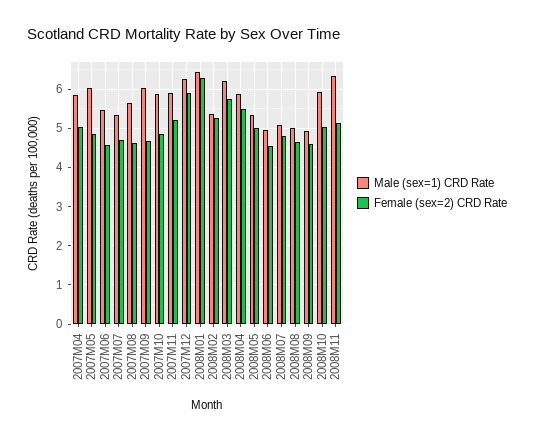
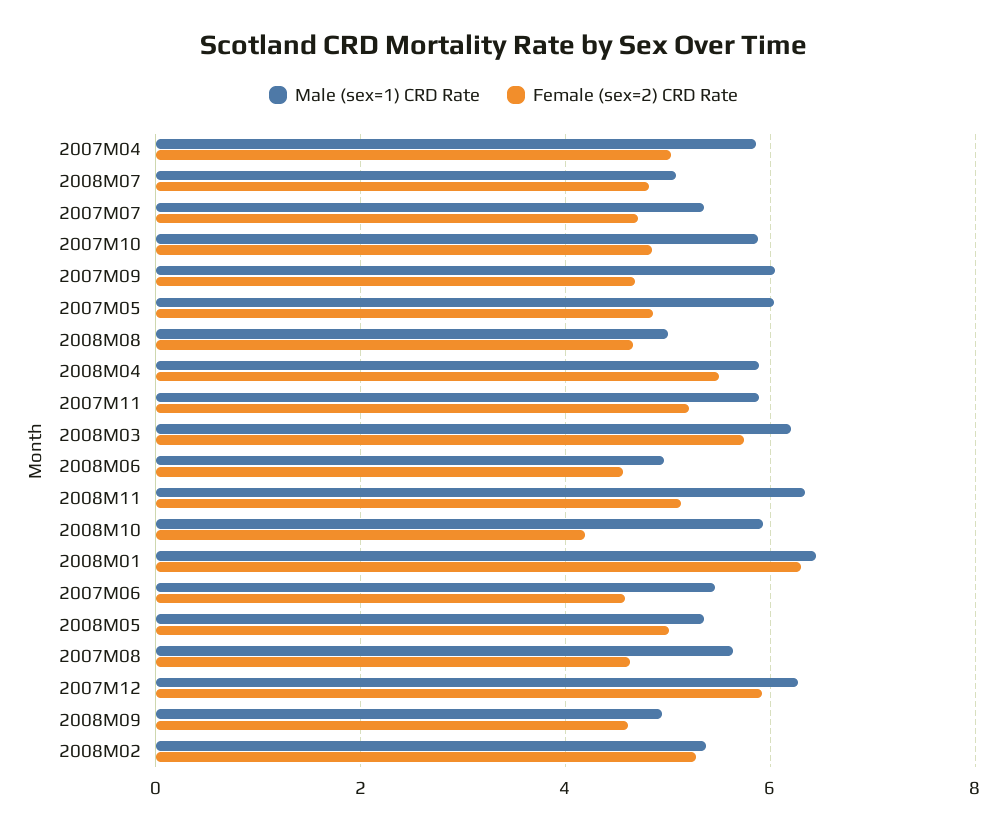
  {
    "Male (sex=1) CRD Rate": {
      "2007M04": 5.8,
      "2007M05": 6,
      "2007M06": 5.4,
      "2007M07": 5.4,
      "2007M08": 5.6,
      "2007M09": 6,
      "2007M10": 5.8,
      "2007M11": 5.8,
      "2007M12": 6.2,
      "2008M01": 6.4,
      "2008M02": 5.4,
      "2008M03": 6.2,
      "2008M04": 5.8,
      "2008M05": 5.4,
      "2008M06": 5,
      "2008M07": 5,
      "2008M08": 5,
      "2008M09": 5,
      "2008M10": 6,
      "2008M11": 6.4
    },
    "Female (sex=2) CRD Rate": {
      "2007M04": 5,
      "2007M05": 4.8,
      "2007M06": 4.6,
      "2007M07": 4.8,
      "2007M08": 4.6,
      "2007M09": 4.6,
      "2007M10": 4.8,
      "2007M11": 5.2,
      "2007M12": 6,
      "2008M01": 6.2,
      "2008M02": 5.2,
      "2008M03": 5.8,
      "2008M04": 5.4,
      "2008M05": 5,
      "2008M06": 4.6,
      "2008M07": 4.8,
      "2008M08": 4.6,
      "2008M09": 4.6,
-     "2008M10": 5,
+     "2008M10": 4.2,
      "2008M11": 5.2
    }
  }

